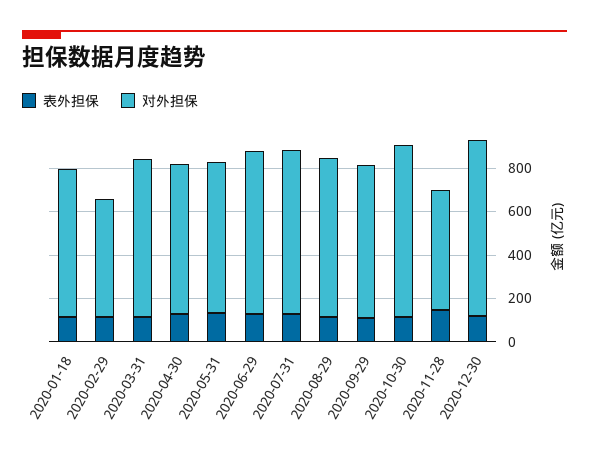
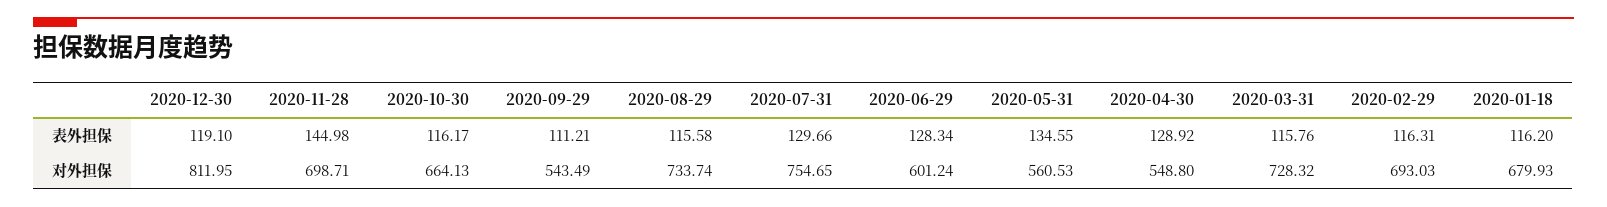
  {
    "表外担保": {
      "2020-01-18": 116.2,
      "2020-02-29": 116.31,
      "2020-03-31": 115.76,
      "2020-04-30": 128.92,
      "2020-05-31": 134.55,
      "2020-06-29": 128.34,
      "2020-07-31": 129.66,
      "2020-08-29": 115.58,
      "2020-09-29": 111.21,
      "2020-10-30": 116.17,
      "2020-11-28": 144.98,
      "2020-12-30": 119.1
    },
    "对外担保": {
      "2020-01-18": 679.93,
-     "2020-02-29": 550,
+     "2020-02-29": 693.03,
      "2020-03-31": 728.32,
-     "2020-04-30": 700,
+     "2020-04-30": 548.8,
-     "2020-05-31": 700,
+     "2020-05-31": 560.53,
-     "2020-06-29": 750,
+     "2020-06-29": 601.24,
      "2020-07-31": 754.65,
      "2020-08-29": 733.74,
-     "2020-09-29": 700,
+     "2020-09-29": 543.49,
-     "2020-10-30": 800,
+     "2020-10-30": 664.13,
-     "2020-11-28": 550,
+     "2020-11-28": 698.71,
      "2020-12-30": 811.95
    }
  }

